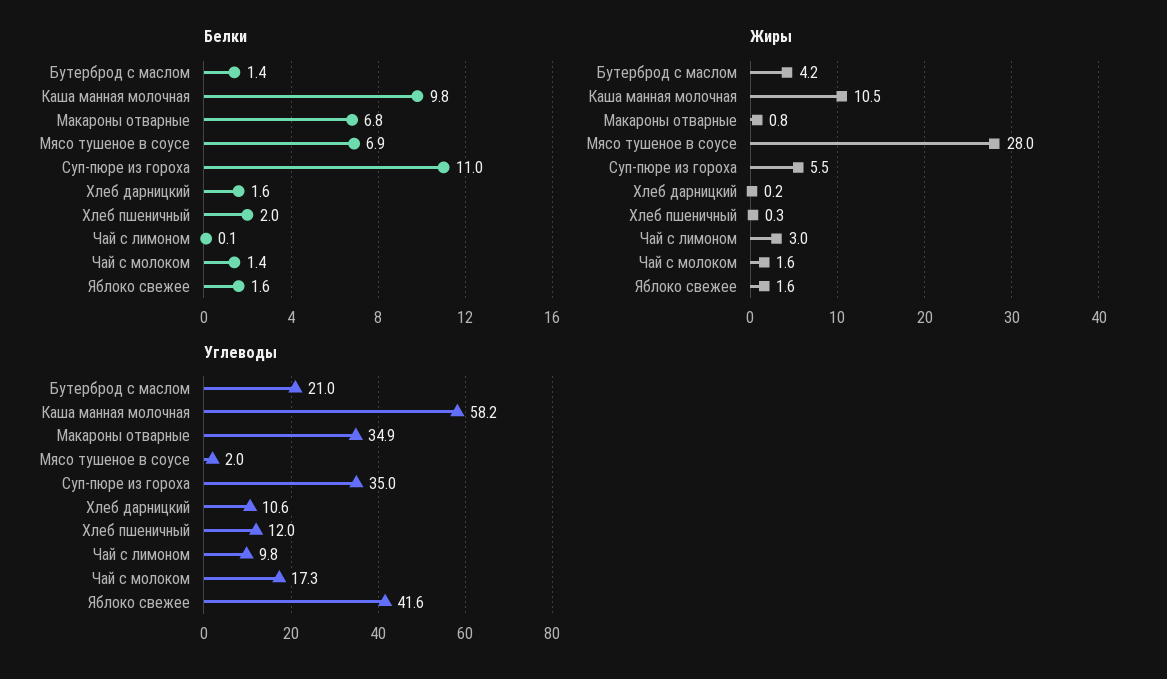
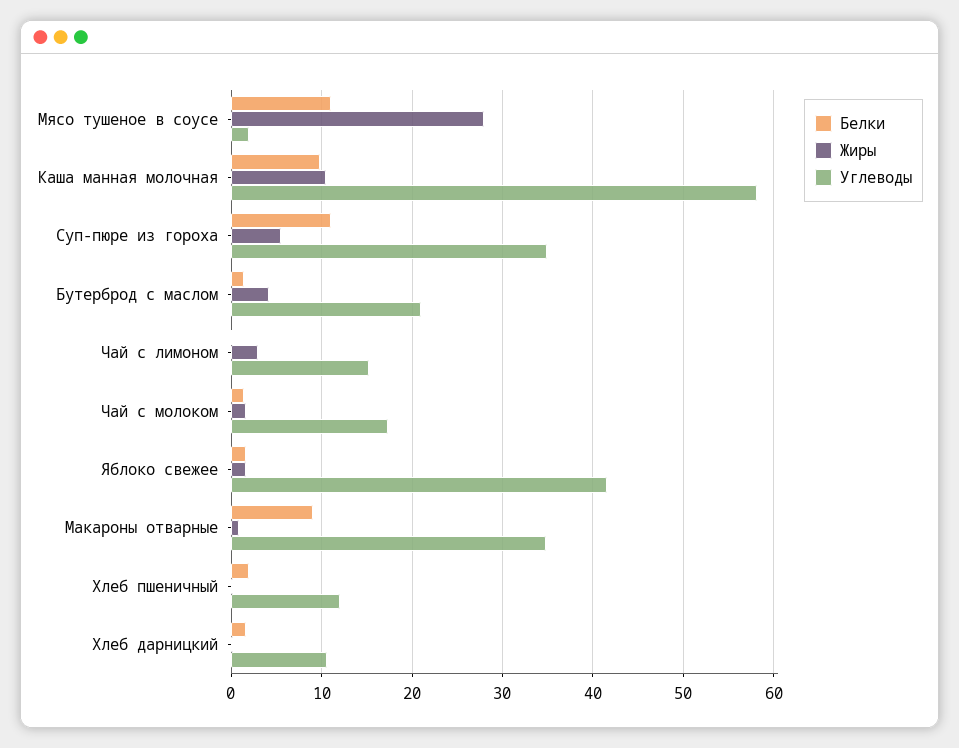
  {
    "Белки": {
      "Бутерброд с маслом": 1.4,
      "Каша манная молочная": 9.8,
-     "Макароны отварные": 6.8,
+     "Макароны отварные": 9,
-     "Мясо тушеное в соусе": 6.9,
+     "Мясо тушеное в соусе": 11,
      "Суп-пюре из гороха": 11,
      "Хлеб дарницкий": 1.6,
      "Хлеб пшеничный": 2,
      "Чай с лимоном": 0.1,
      "Чай с молоком": 1.4,
      "Яблоко свежее": 1.6
    },
    "Жиры": {
      "Бутерброд с маслом": 4.2,
      "Каша манная молочная": 10.5,
      "Макароны отварные": 0.8,
      "Мясо тушеное в соусе": 28,
      "Суп-пюре из гороха": 5.5,
      "Хлеб дарницкий": 0.2,
      "Хлеб пшеничный": 0.3,
      "Чай с лимоном": 3,
      "Чай с молоком": 1.6,
      "Яблоко свежее": 1.6
    },
    "Углеводы": {
      "Бутерброд с маслом": 21,
      "Каша манная молочная": 58.2,
      "Макароны отварные": 34.9,
      "Мясо тушеное в соусе": 2,
      "Суп-пюре из гороха": 35,
      "Хлеб дарницкий": 10.6,
      "Хлеб пшеничный": 12,
-     "Чай с лимоном": 9.8,
+     "Чай с лимоном": 15,
      "Чай с молоком": 17.3,
      "Яблоко свежее": 41.6
    }
  }

